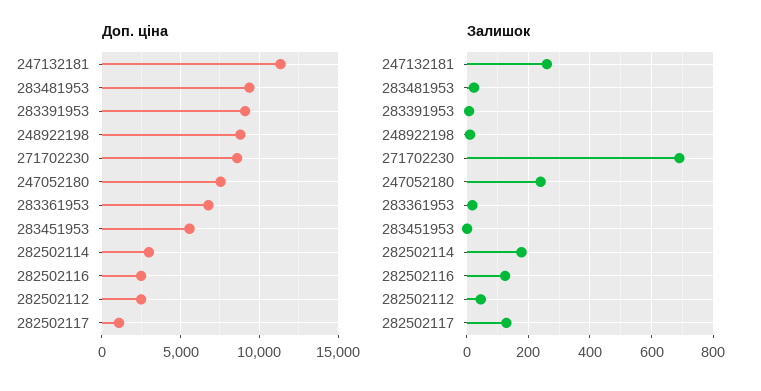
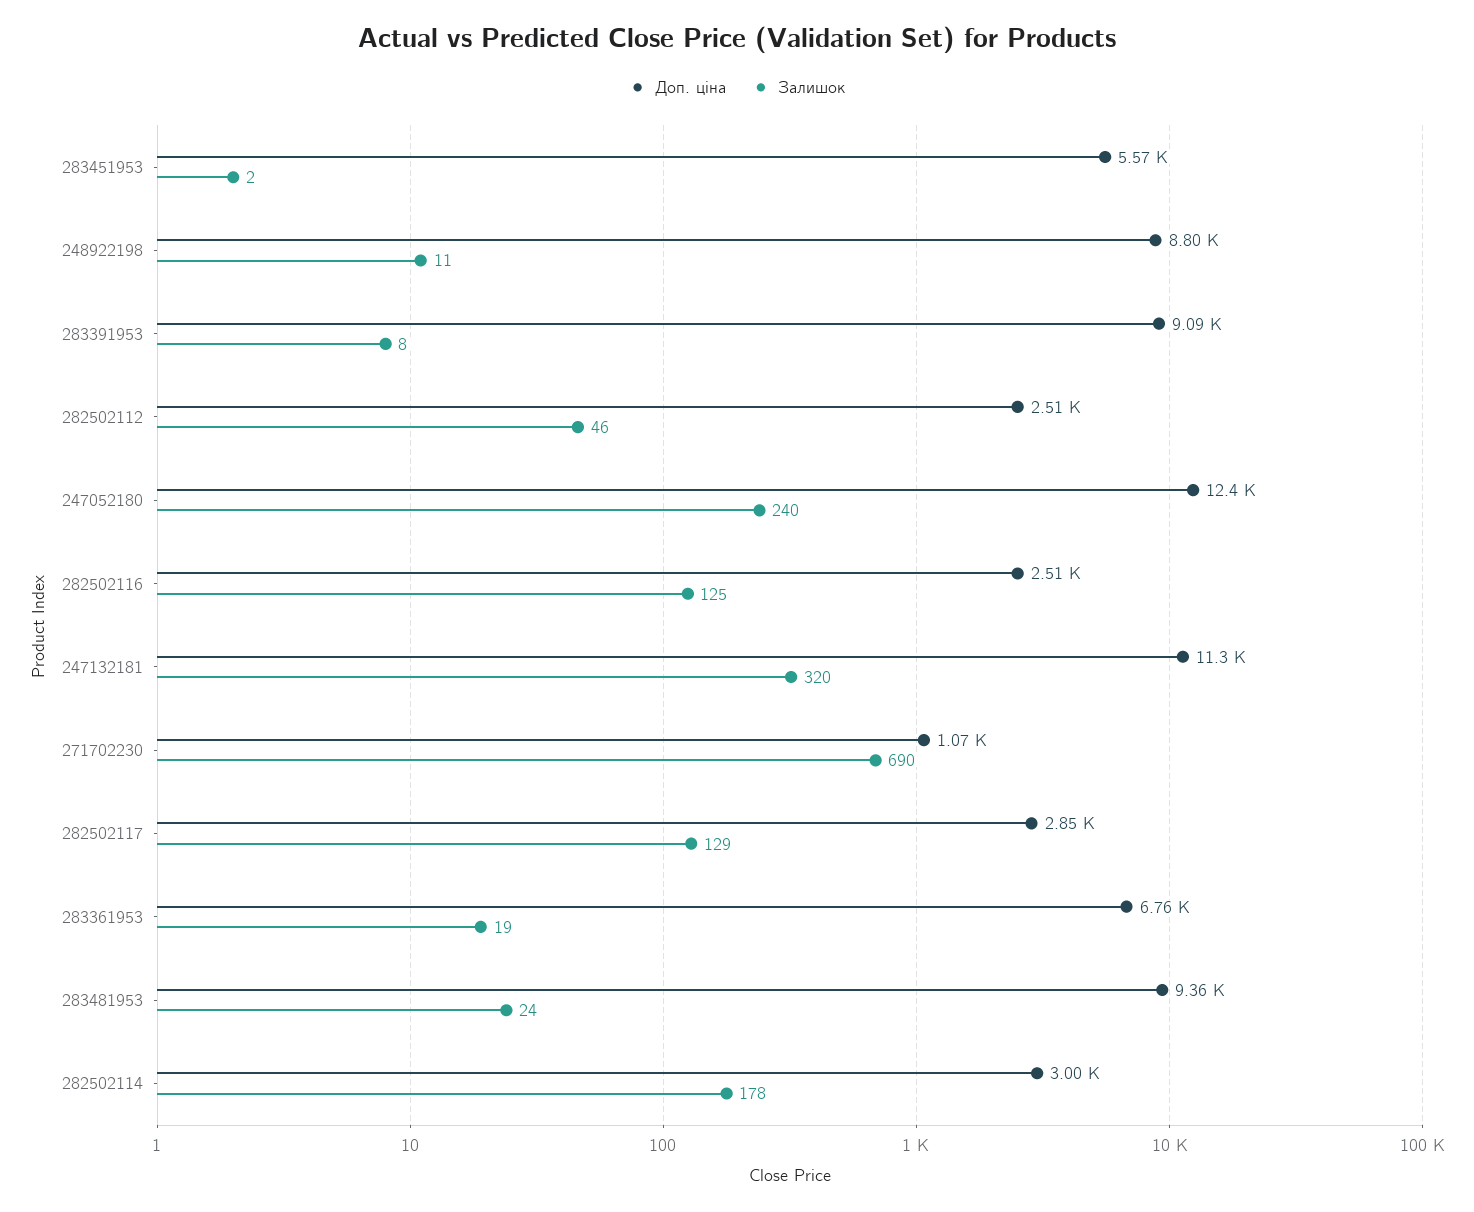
  {
    "Доп. ціна": {
      "247132181": 11300,
      "283481953": 9360,
      "283391953": 9090,
      "248922198": 8800,
-     "271702230": 8500,
+     "271702230": 1070,
-     "247052180": 7500,
+     "247052180": 12400,
      "283361953": 6760,
      "283451953": 5570,
      "282502114": 3000,
      "282502116": 2510,
      "282502112": 2510,
-     "282502117": 1000
+     "282502117": 2850
    },
    "Залишок": {
-     "247132181": 260,
+     "247132181": 320,
      "283481953": 24,
      "283391953": 8,
      "248922198": 11,
      "271702230": 690,
      "247052180": 240,
      "283361953": 19,
      "283451953": 2,
      "282502114": 178,
      "282502116": 125,
      "282502112": 46,
      "282502117": 129
    }
  }

